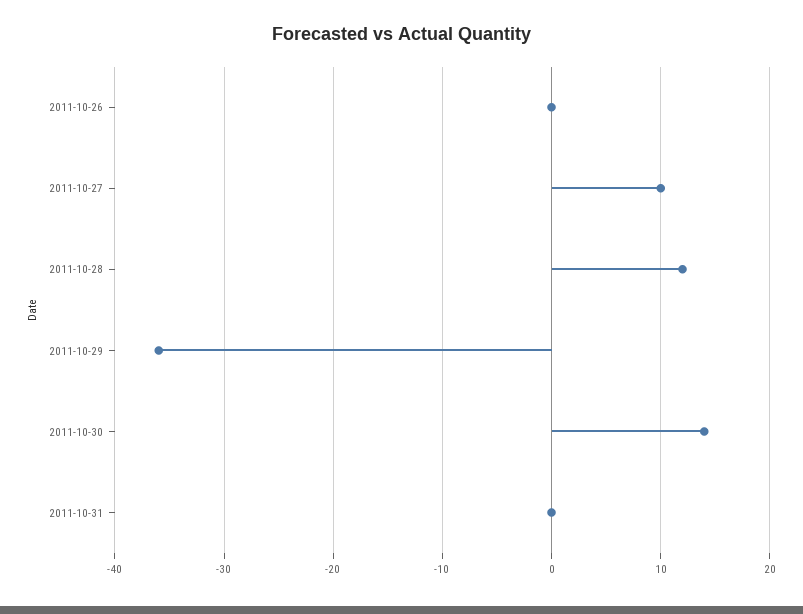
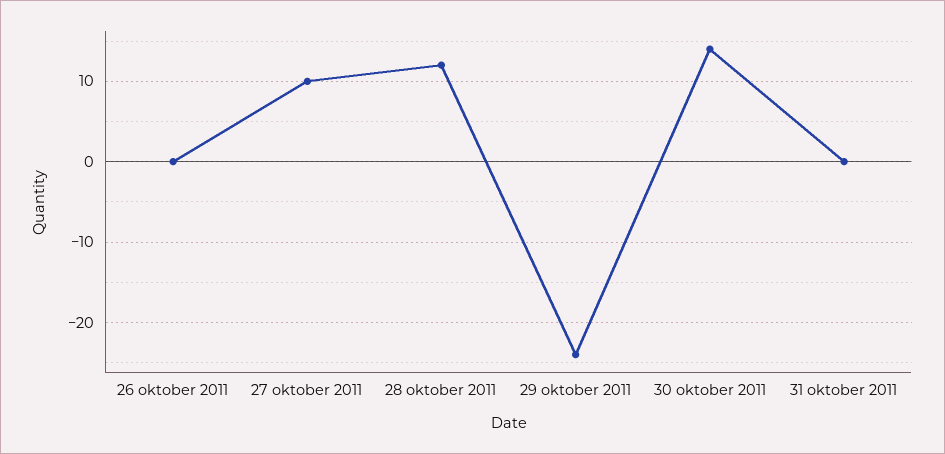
  {
    "2011-10-26": 0,
    "2011-10-27": 10,
    "2011-10-28": 12,
-   "2011-10-29": -36,
+   "2011-10-29": -24,
    "2011-10-30": 14,
    "2011-10-31": 0
  }

